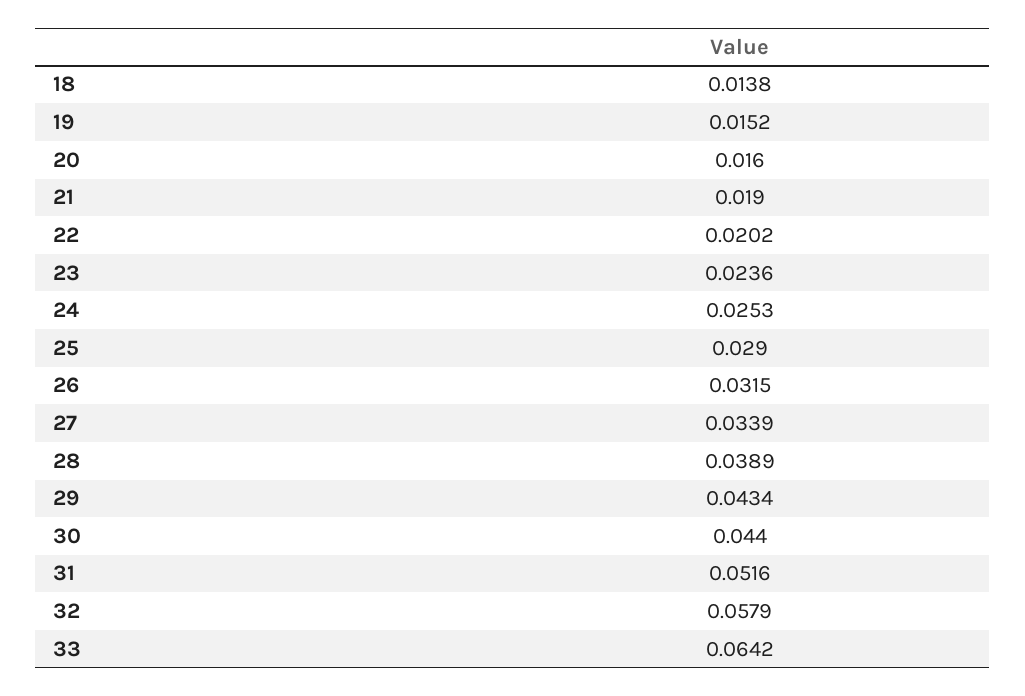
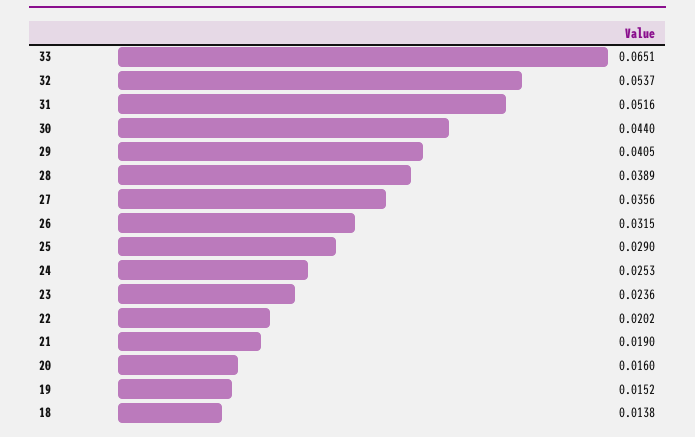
  {
    "18": 0.0138,
    "19": 0.0152,
    "20": 0.016,
    "21": 0.019,
    "22": 0.0202,
    "23": 0.0236,
    "24": 0.0253,
    "25": 0.029,
    "26": 0.0315,
-   "27": 0.0339,
+   "27": 0.0356,
    "28": 0.0389,
-   "29": 0.0434,
+   "29": 0.0405,
    "30": 0.044,
    "31": 0.0516,
-   "32": 0.0579,
+   "32": 0.0537,
-   "33": 0.0642
+   "33": 0.0651
  }

